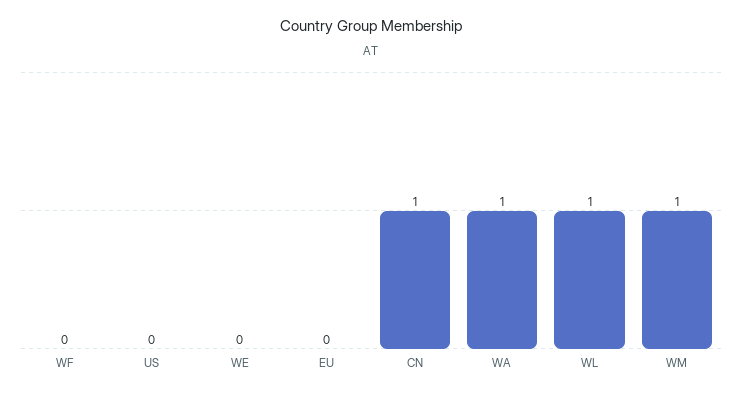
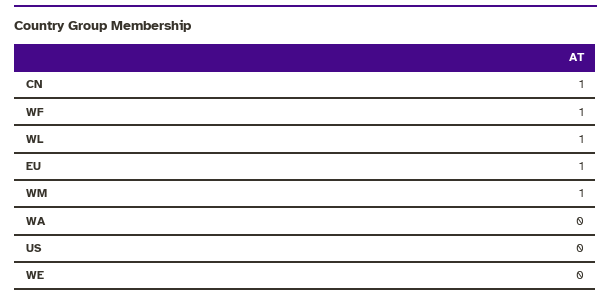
  {
-   "WF": 0,
+   "WF": 1,
    "US": 0,
    "WE": 0,
-   "EU": 0,
+   "EU": 1,
    "CN": 1,
-   "WA": 1,
+   "WA": 0,
    "WL": 1,
    "WM": 1
  }

